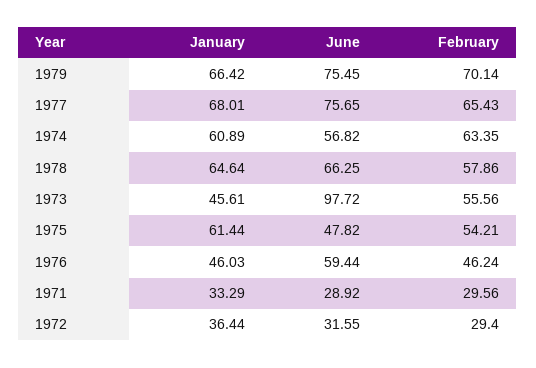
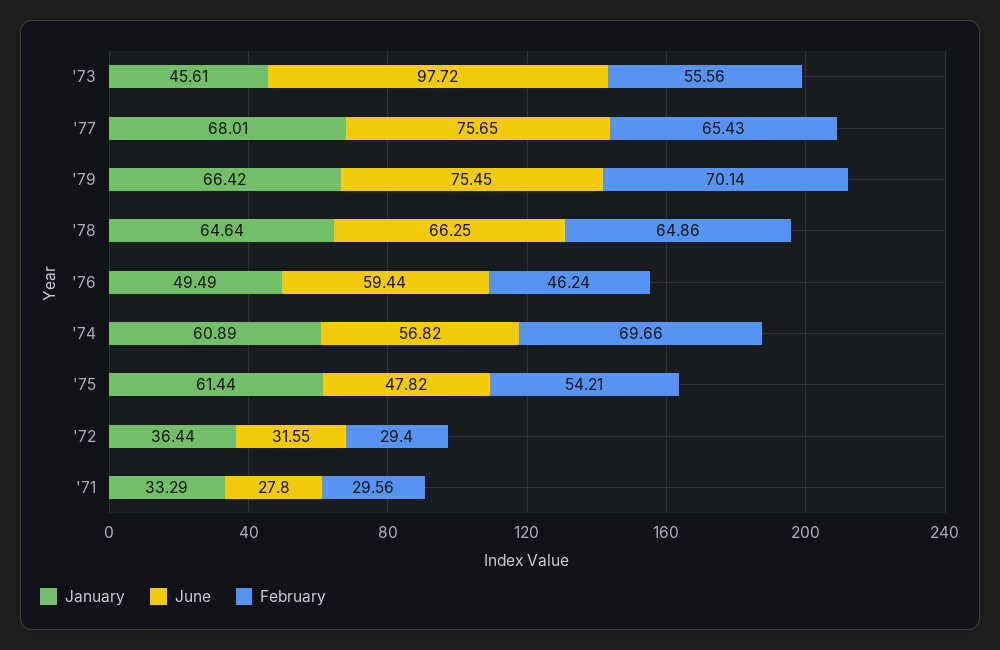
  {
    "January": {
      "1979": 66.42,
      "1977": 68.01,
      "1974": 60.89,
      "1978": 64.64,
      "1973": 45.61,
      "1975": 61.44,
-     "1976": 46.03,
+     "1976": 49.49,
      "1971": 33.29,
      "1972": 36.44
    },
    "June": {
      "1979": 75.45,
      "1977": 75.65,
      "1974": 56.82,
      "1978": 66.25,
      "1973": 97.72,
      "1975": 47.82,
      "1976": 59.44,
-     "1971": 28.92,
+     "1971": 27.8,
      "1972": 31.55
    },
    "February": {
      "1979": 70.14,
      "1977": 65.43,
-     "1974": 63.35,
+     "1974": 69.66,
-     "1978": 57.86,
+     "1978": 64.86,
      "1973": 55.56,
      "1975": 54.21,
      "1976": 46.24,
      "1971": 29.56,
      "1972": 29.4
    }
  }

